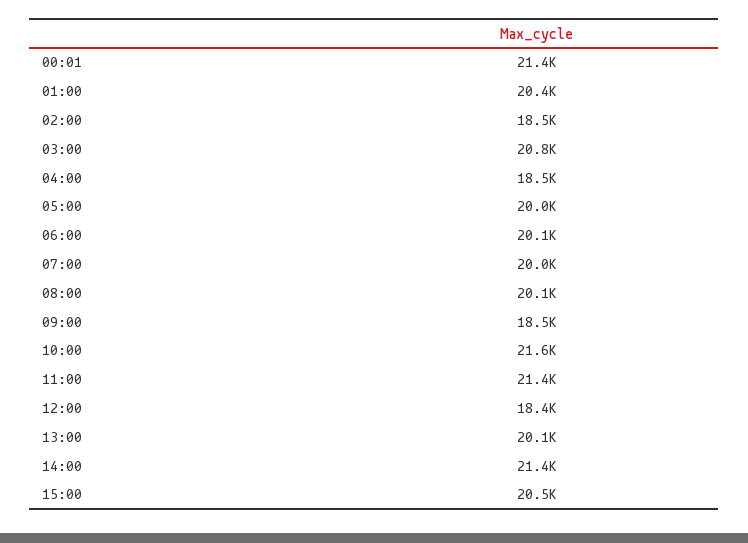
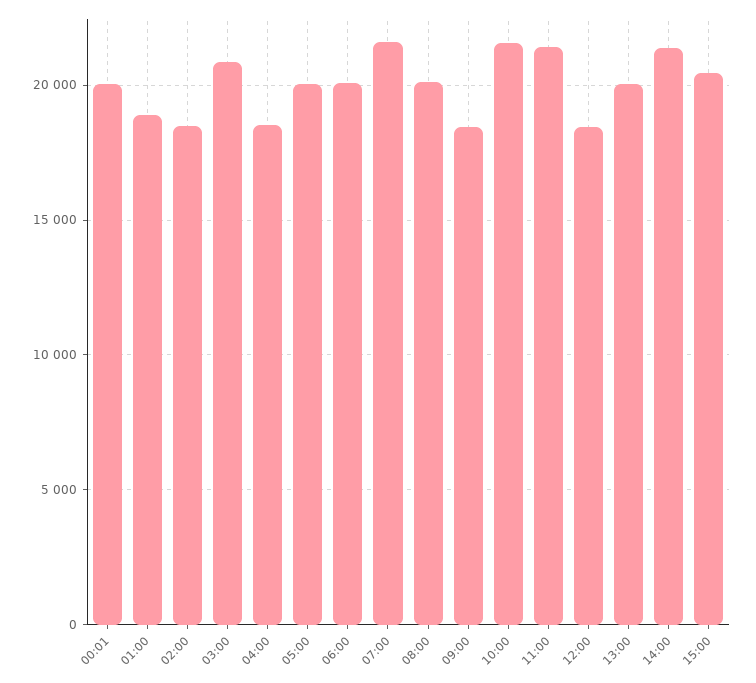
  {
-   "00:01": 21400,
+   "00:01": 20000,
-   "01:00": 20400,
+   "01:00": 19000,
    "02:00": 18500,
    "03:00": 20800,
    "04:00": 18500,
    "05:00": 20000,
    "06:00": 20100,
-   "07:00": 20000,
+   "07:00": 21500,
    "08:00": 20100,
    "09:00": 18500,
    "10:00": 21600,
    "11:00": 21400,
    "12:00": 18400,
    "13:00": 20100,
    "14:00": 21400,
    "15:00": 20500
  }

